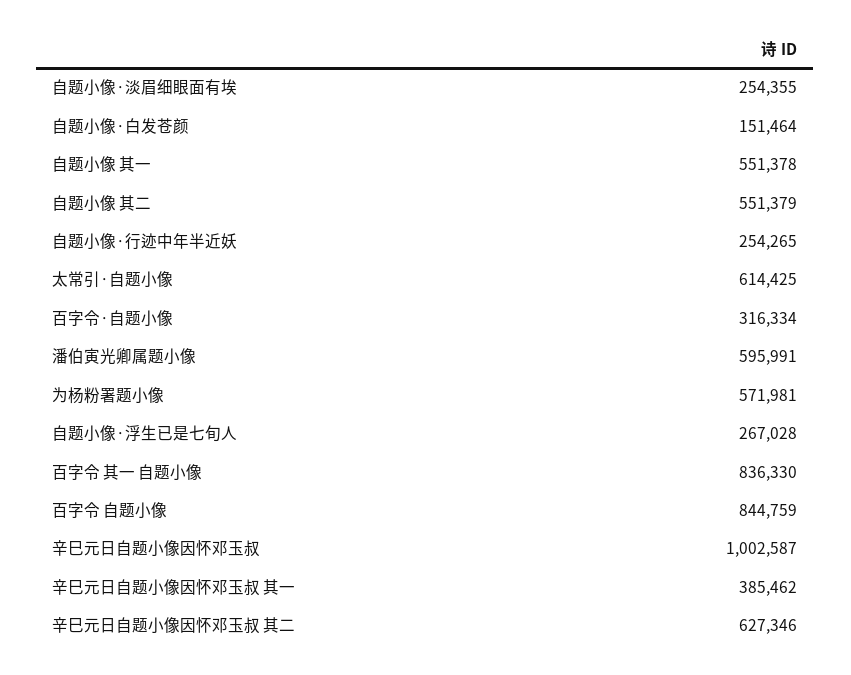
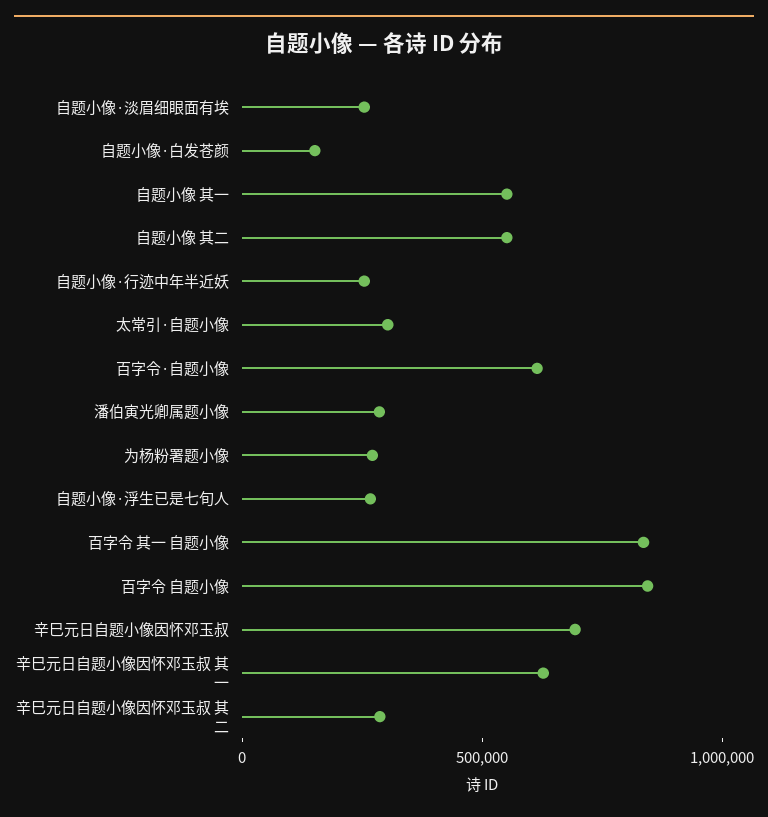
  {
    "自题小像·淡眉细眼面有埃": 254355,
    "自题小像·白发苍颜": 151464,
    "自题小像 其一": 551378,
    "自题小像 其二": 551379,
    "自题小像·行迹中年半近妖": 254265,
-   "太常引·自题小像": 614425,
+   "太常引·自题小像": 300000,
-   "百字令·自题小像": 316334,
+   "百字令·自题小像": 600000,
-   "潘伯寅光卿属题小像": 595991,
+   "潘伯寅光卿属题小像": 300000,
-   "为杨粉署题小像": 571981,
+   "为杨粉署题小像": 300000,
    "自题小像·浮生已是七旬人": 267028,
    "百字令 其一 自题小像": 836330,
    "百字令 自题小像": 844759,
-   "辛巳元日自题小像因怀邓玉叔": 1002587,
+   "辛巳元日自题小像因怀邓玉叔": 700000,
-   "辛巳元日自题小像因怀邓玉叔 其一": 385462,
+   "辛巳元日自题小像因怀邓玉叔 其一": 600000,
-   "辛巳元日自题小像因怀邓玉叔 其二": 627346
+   "辛巳元日自题小像因怀邓玉叔 其二": 300000
  }

